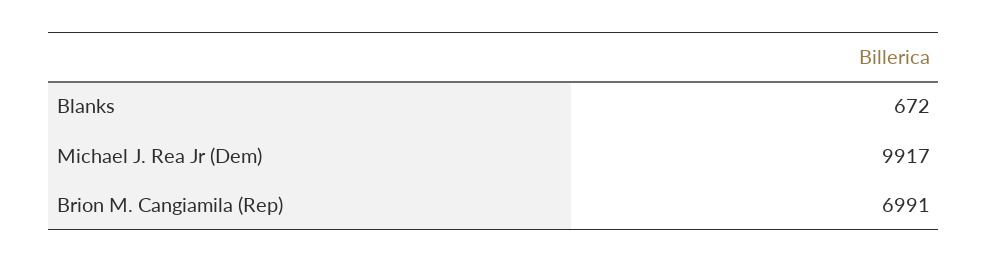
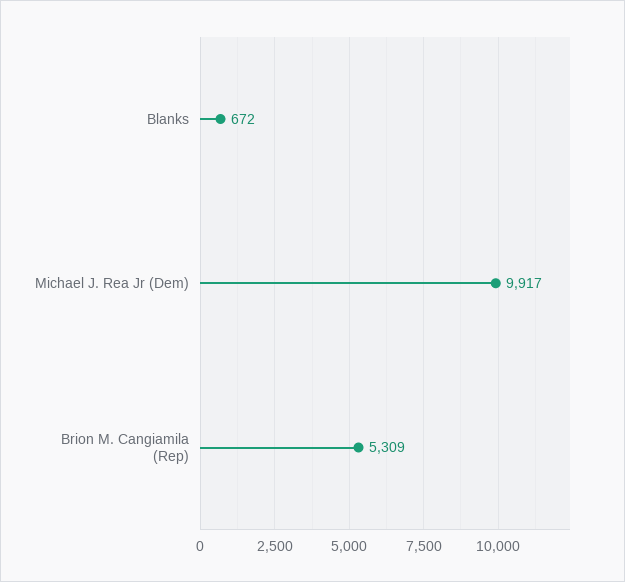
  {
    "Blanks": 672,
    "Michael J. Rea Jr (Dem)": 9917,
-   "Brion M. Cangiamila (Rep)": 6991
+   "Brion M. Cangiamila (Rep)": 5309
  }

